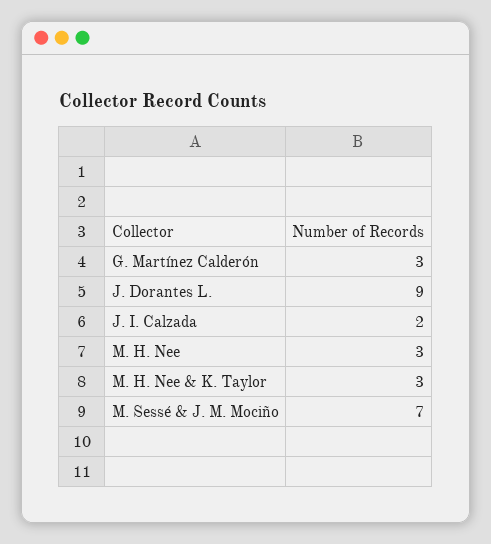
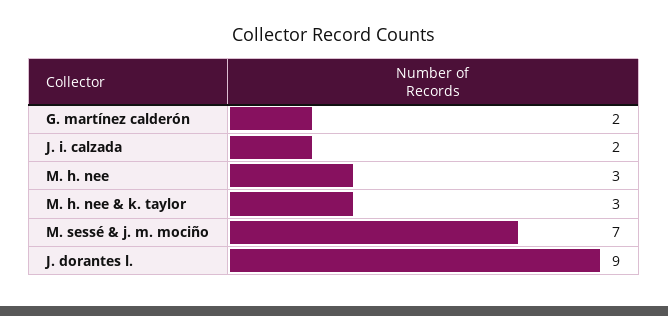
  {
-   "G. Martínez Calderón": 3,
+   "G. Martínez Calderón": 2,
    "J. Dorantes L.": 9,
    "J. I. Calzada": 2,
    "M. H. Nee": 3,
    "M. H. Nee & K. Taylor": 3,
    "M. Sessé & J. M. Mociño": 7
  }

